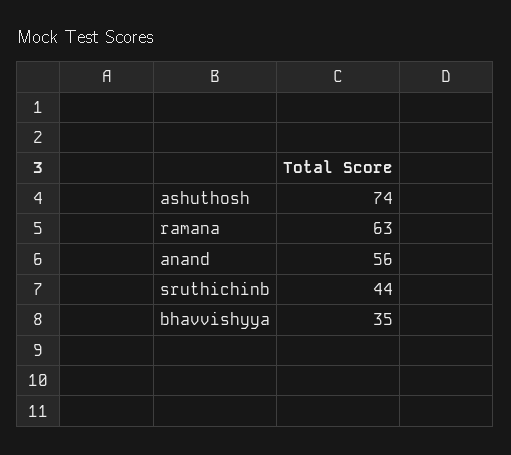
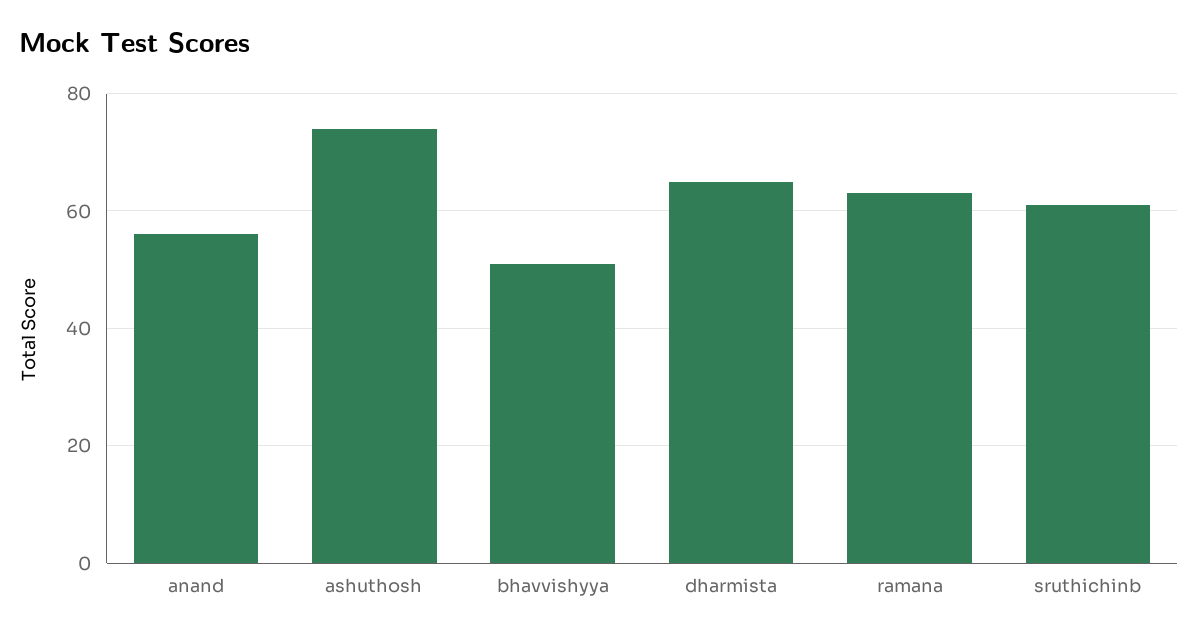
  {
    "ashuthosh": 74,
    "ramana": 63,
    "anand": 56,
-   "sruthichinb": 44,
+   "sruthichinb": 60,
-   "bhavvishyya": 35
+   "bhavvishyya": 50,
+   "dharmista": 65
  }

